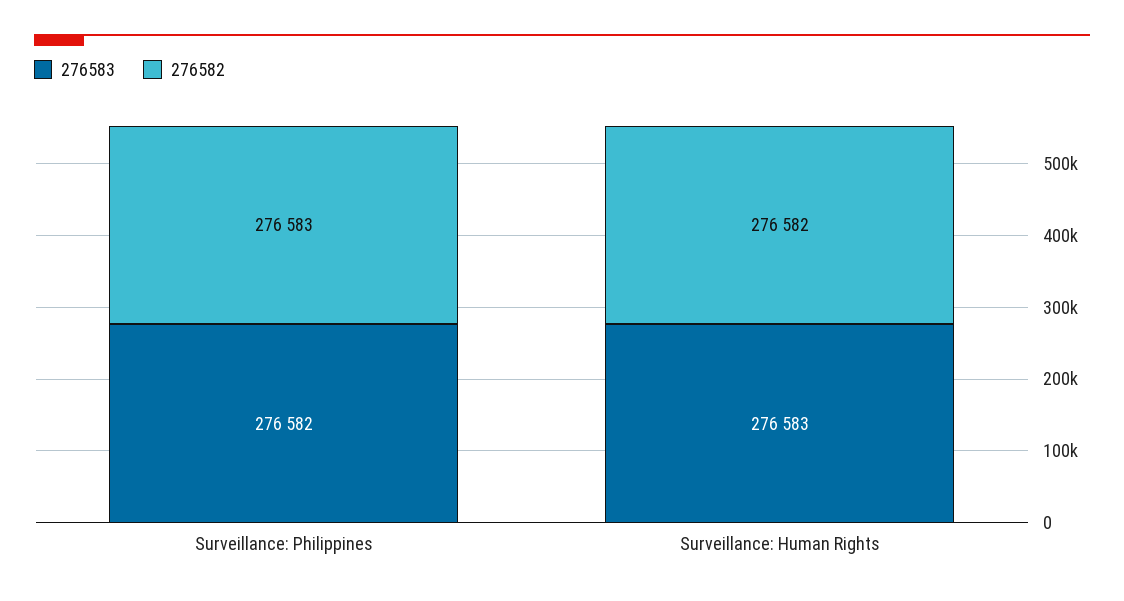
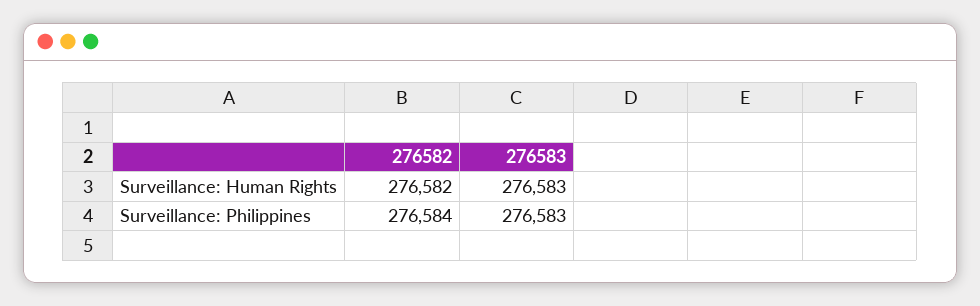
  {
    "276583": {
-     "Surveillance: Philippines": 276582,
+     "Surveillance: Philippines": 276583,
      "Surveillance: Human Rights": 276583
    },
    "276582": {
-     "Surveillance: Philippines": 276583,
+     "Surveillance: Philippines": 276584,
      "Surveillance: Human Rights": 276582
    }
  }

